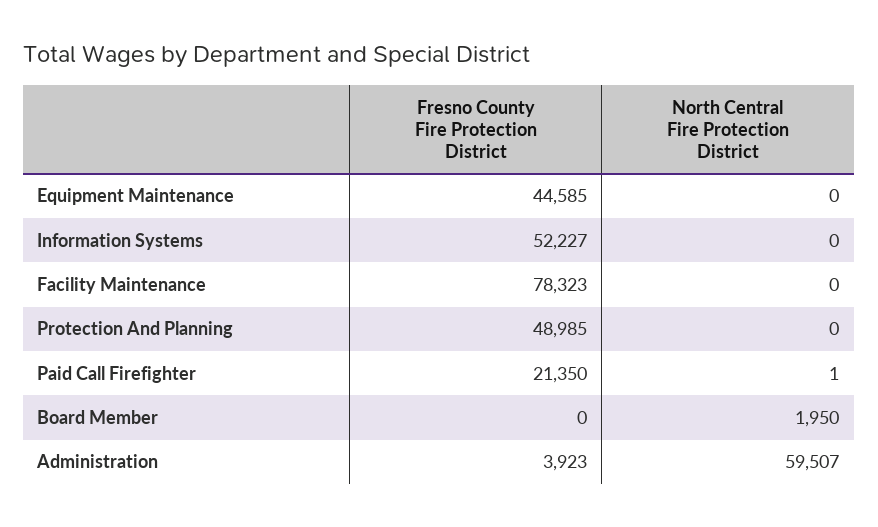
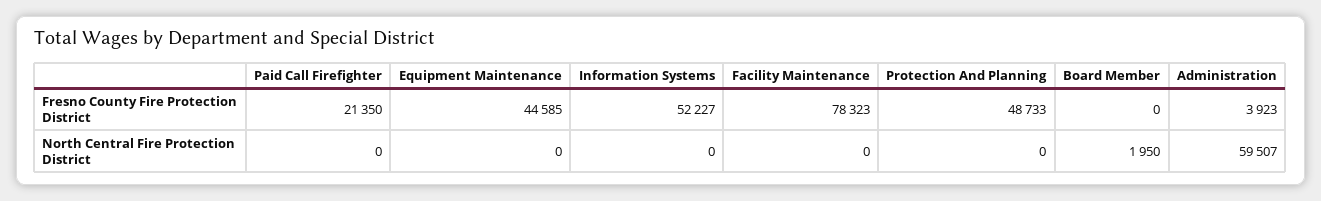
  {
    "Fresno County Fire Protection District": {
      "Equipment Maintenance": 44585,
      "Information Systems": 52227,
      "Facility Maintenance": 78323,
-     "Protection And Planning": 48985,
+     "Protection And Planning": 48733,
      "Paid Call Firefighter": 21350,
      "Board Member": 0,
      "Administration": 3923
    },
    "North Central Fire Protection District": {
      "Equipment Maintenance": 0,
      "Information Systems": 0,
      "Facility Maintenance": 0,
      "Protection And Planning": 0,
-     "Paid Call Firefighter": 1,
+     "Paid Call Firefighter": 0,
      "Board Member": 1950,
      "Administration": 59507
    }
  }

